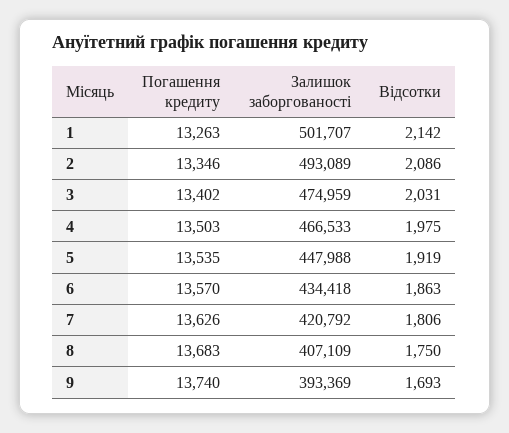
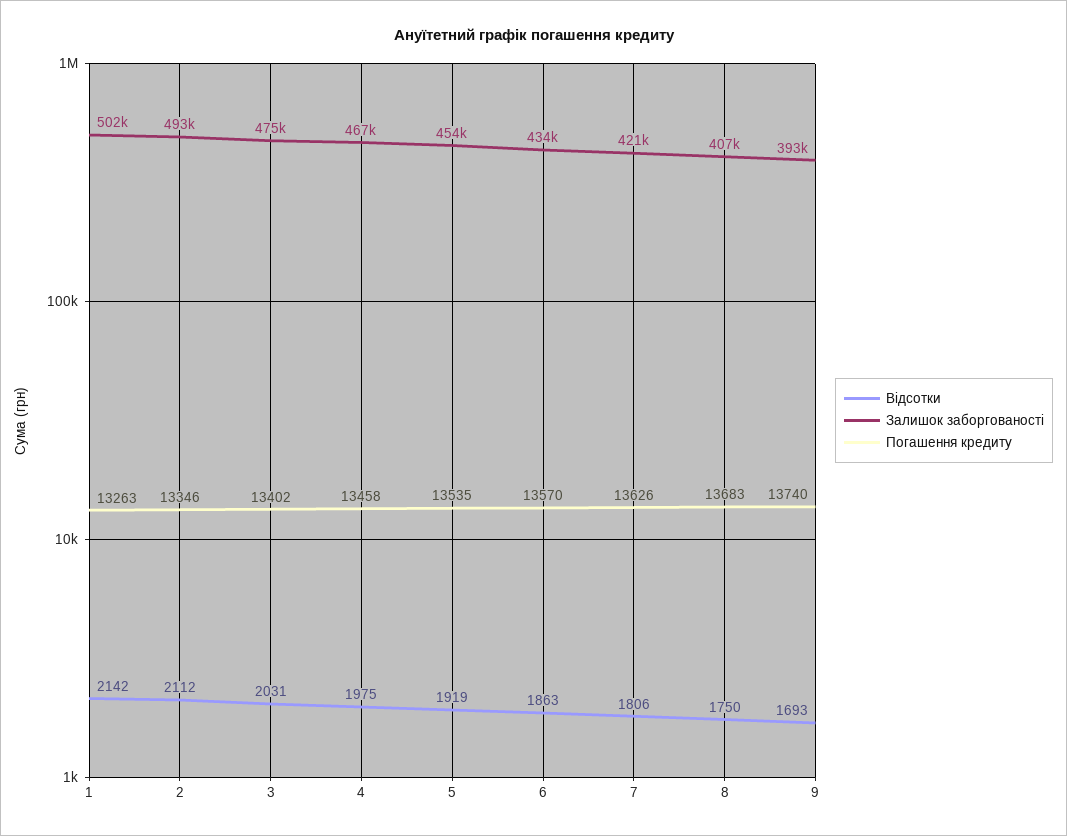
  {
    "Погашення кредиту": {
      "1": 13263,
      "2": 13346,
      "3": 13402,
-     "4": 13503,
+     "4": 13458,
      "5": 13535,
      "6": 13570,
      "7": 13626,
      "8": 13683,
      "9": 13740
    },
    "Залишок заборгованості": {
      "1": 501707,
      "2": 493089,
      "3": 474959,
      "4": 466533,
-     "5": 447988,
+     "5": 454000,
      "6": 434418,
      "7": 420792,
      "8": 407109,
      "9": 393369
    },
    "Відсотки": {
      "1": 2142,
-     "2": 2086,
+     "2": 2112,
      "3": 2031,
      "4": 1975,
      "5": 1919,
      "6": 1863,
      "7": 1806,
      "8": 1750,
      "9": 1693
    }
  }

